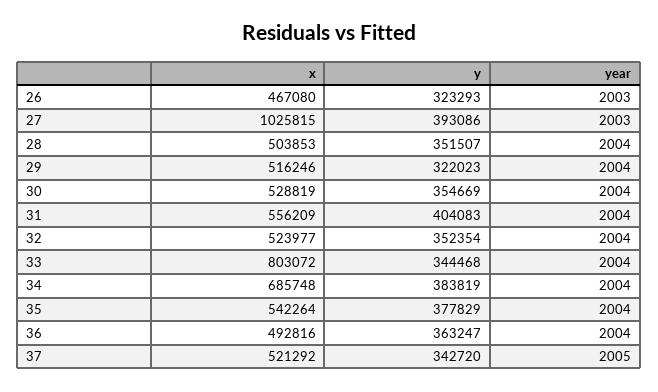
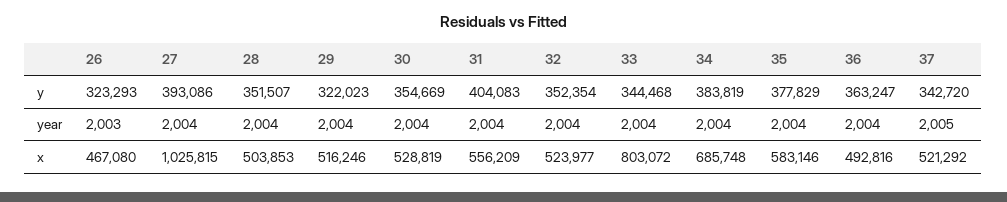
  {
    "x": {
      "26": 467080,
      "27": 1025815,
      "28": 503853,
      "29": 516246,
      "30": 528819,
      "31": 556209,
      "32": 523977,
      "33": 803072,
      "34": 685748,
-     "35": 542264,
+     "35": 583146,
      "36": 492816,
      "37": 521292
    },
    "y": {
      "26": 323293,
      "27": 393086,
      "28": 351507,
      "29": 322023,
      "30": 354669,
      "31": 404083,
      "32": 352354,
      "33": 344468,
      "34": 383819,
      "35": 377829,
      "36": 363247,
      "37": 342720
    },
    "year": {
      "26": 2003,
-     "27": 2003,
+     "27": 2004,
      "28": 2004,
      "29": 2004,
      "30": 2004,
      "31": 2004,
      "32": 2004,
      "33": 2004,
      "34": 2004,
      "35": 2004,
      "36": 2004,
      "37": 2005
    }
  }

